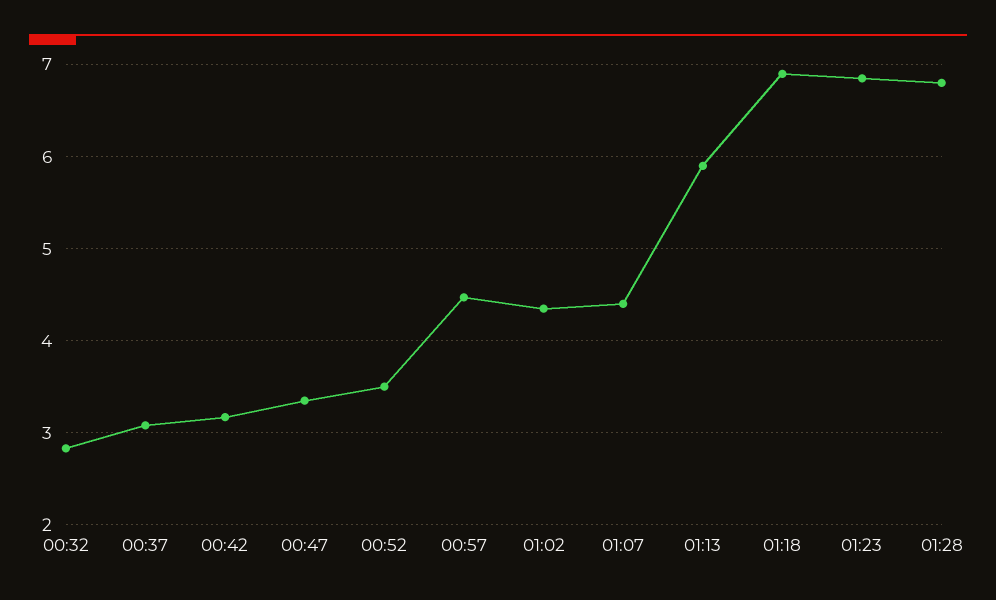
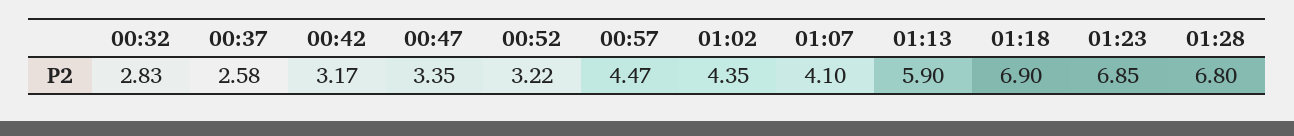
  {
    "00:32": 2.83,
-   "00:37": 3.1,
+   "00:37": 2.58,
    "00:42": 3.17,
    "00:47": 3.35,
-   "00:52": 3.5,
+   "00:52": 3.22,
    "00:57": 4.47,
    "01:02": 4.35,
-   "01:07": 4.4,
+   "01:07": 4.1,
    "01:13": 5.9,
    "01:18": 6.9,
    "01:23": 6.85,
    "01:28": 6.8
  }

